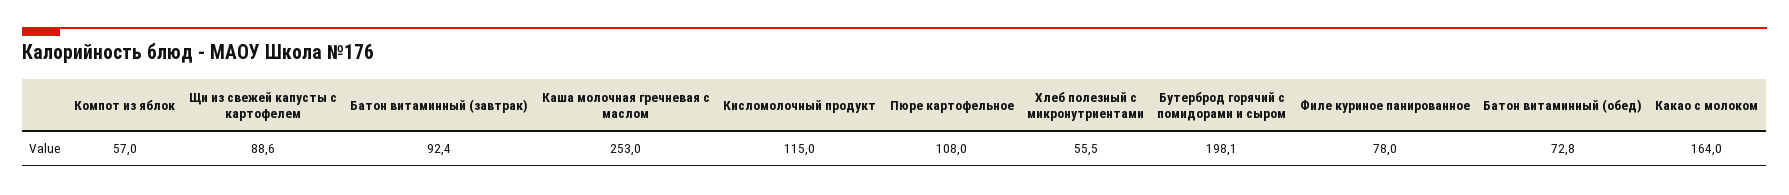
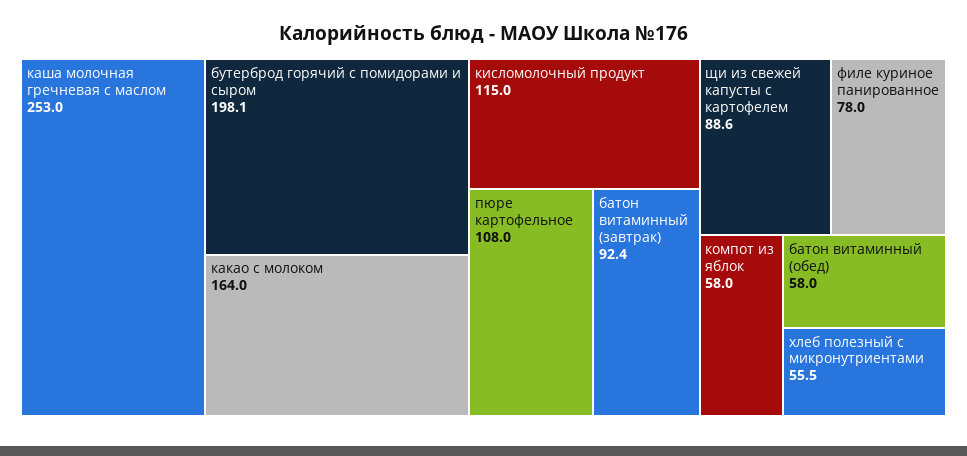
  {
-   "Компот из яблок": 57,
+   "Компот из яблок": 58,
    "Щи из свежей капусты с картофелем": 88.6,
    "Батон витаминный (завтрак)": 92.4,
    "Каша молочная гречневая с маслом": 253,
    "Кисломолочный продукт": 115,
    "Пюре картофельное": 108,
    "Хлеб полезный с микронутриентами": 55.5,
    "Бутерброд горячий с помидорами и сыром": 198.1,
    "Филе куриное панированное": 78,
-   "Батон витаминный (обед)": 72.8,
+   "Батон витаминный (обед)": 58,
    "Какао с молоком": 164
  }

